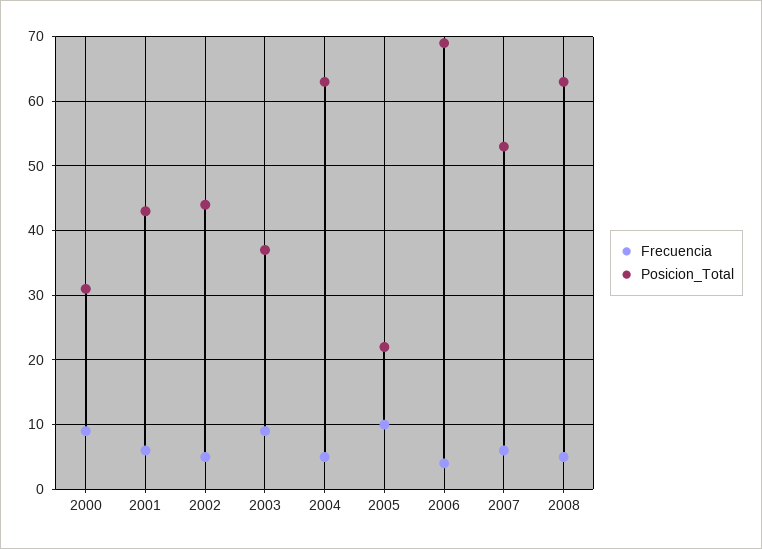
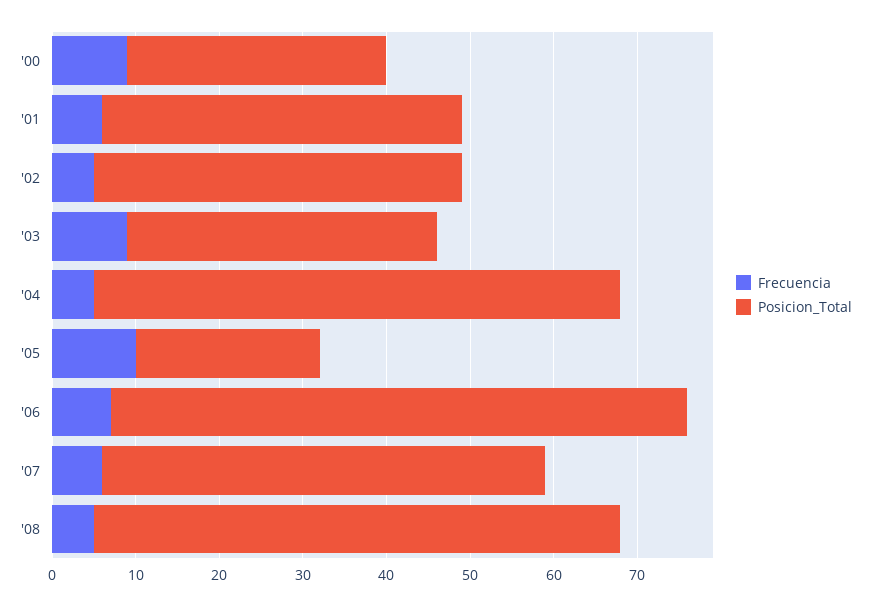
  {
    "Frecuencia": {
      "2000": 9,
      "2001": 6,
      "2002": 5,
      "2003": 9,
      "2004": 5,
      "2005": 10,
-     "2006": 4,
+     "2006": 7,
      "2007": 6,
      "2008": 5
    },
    "Posicion_Total": {
      "2000": 31,
      "2001": 43,
      "2002": 44,
      "2003": 37,
      "2004": 63,
      "2005": 22,
      "2006": 69,
      "2007": 53,
      "2008": 63
    }
  }

